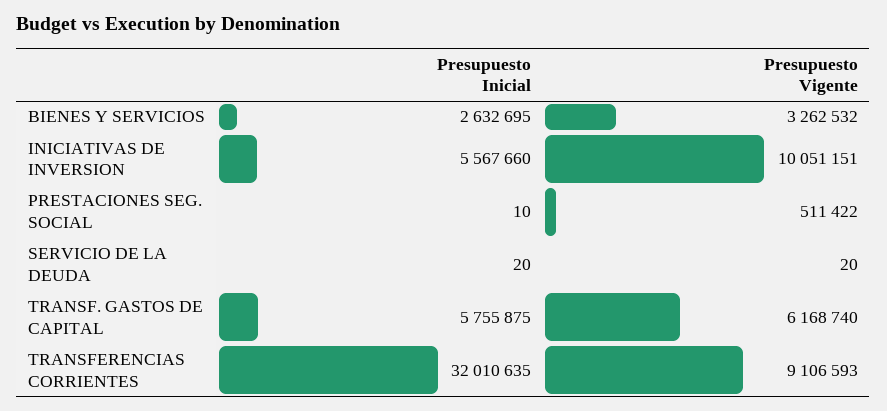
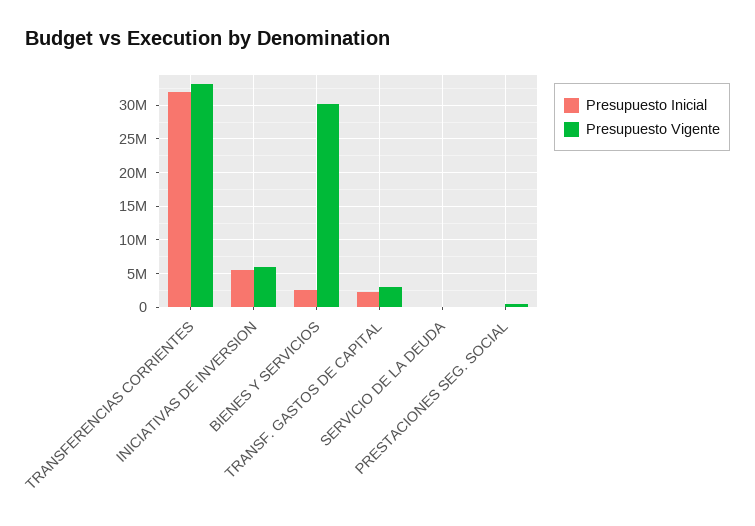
  {
    "Presupuesto Inicial": {
      "BIENES Y SERVICIOS": 2632695,
      "INICIATIVAS DE INVERSION": 5567660,
      "PRESTACIONES SEG. SOCIAL": 10,
      "SERVICIO DE LA DEUDA": 20,
-     "TRANSF. GASTOS DE CAPITAL": 5755875,
+     "TRANSF. GASTOS DE CAPITAL": 2000000,
      "TRANSFERENCIAS CORRIENTES": 32010635
    },
    "Presupuesto Vigente": {
-     "BIENES Y SERVICIOS": 3262532,
+     "BIENES Y SERVICIOS": 30000000,
-     "INICIATIVAS DE INVERSION": 10051151,
+     "INICIATIVAS DE INVERSION": 6000000,
      "PRESTACIONES SEG. SOCIAL": 511422,
      "SERVICIO DE LA DEUDA": 20,
-     "TRANSF. GASTOS DE CAPITAL": 6168740,
+     "TRANSF. GASTOS DE CAPITAL": 3000000,
-     "TRANSFERENCIAS CORRIENTES": 9106593
+     "TRANSFERENCIAS CORRIENTES": 33000000
    }
  }

